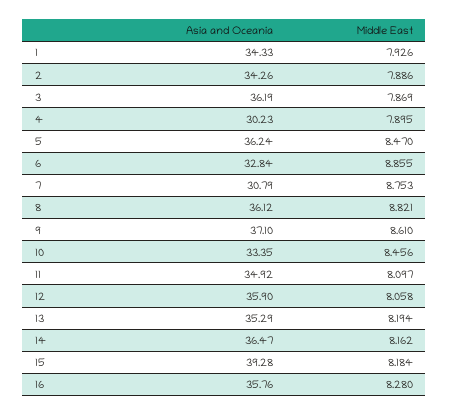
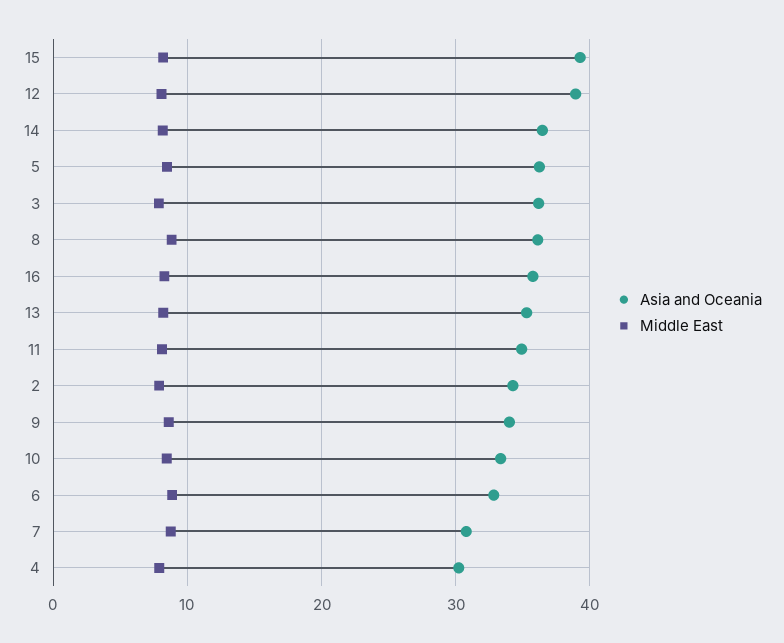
  {
    "Asia and Oceania": {
-     "1": 34.33,
      "2": 34.26,
      "3": 36.19,
      "4": 30.23,
      "5": 36.24,
      "6": 32.84,
      "7": 30.79,
      "8": 36.12,
-     "9": 37.1,
+     "9": 34,
      "10": 33.35,
      "11": 34.92,
-     "12": 35.9,
+     "12": 39,
      "13": 35.29,
      "14": 36.47,
      "15": 39.28,
      "16": 35.76
    },
    "Middle East": {
-     "1": 7.926,
      "2": 7.886,
      "3": 7.869,
      "4": 7.895,
      "5": 8.47,
      "6": 8.855,
      "7": 8.753,
      "8": 8.821,
      "9": 8.61,
      "10": 8.456,
      "11": 8.097,
      "12": 8.058,
      "13": 8.194,
      "14": 8.162,
      "15": 8.184,
      "16": 8.28
    }
  }

